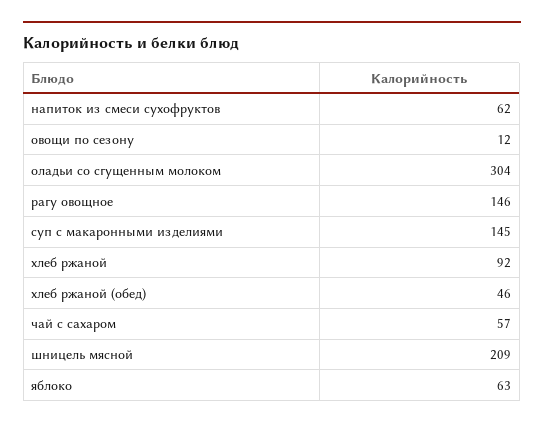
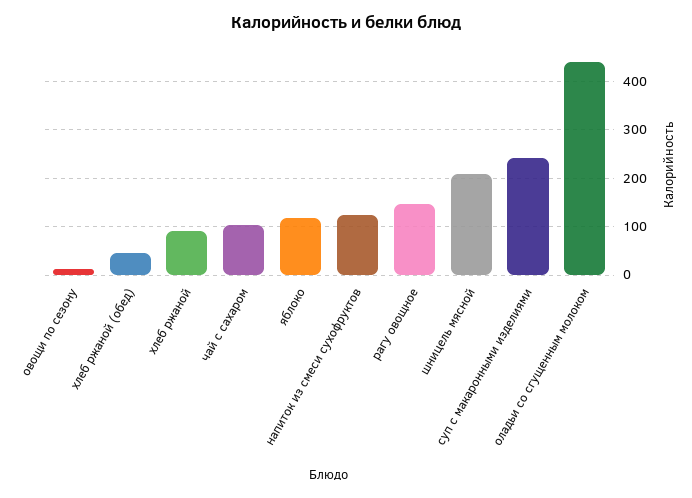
  {
-   "напиток из смеси сухофруктов": 62,
+   "напиток из смеси сухофруктов": 120,
    "овощи по сезону": 12,
-   "оладьи со сгущенным молоком": 304,
+   "оладьи со сгущенным молоком": 440,
    "рагу овощное": 146,
-   "суп с макаронными изделиями": 145,
+   "суп с макаронными изделиями": 240,
    "хлеб ржаной": 92,
    "хлеб ржаной (обед)": 46,
-   "чай с сахаром": 57,
+   "чай с сахаром": 100,
    "шницель мясной": 209,
-   "яблоко": 63
+   "яблоко": 120
  }

